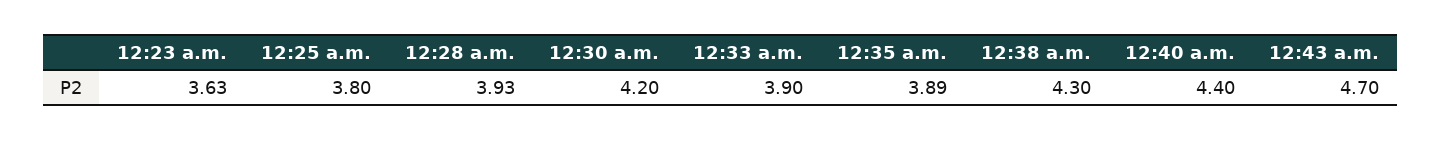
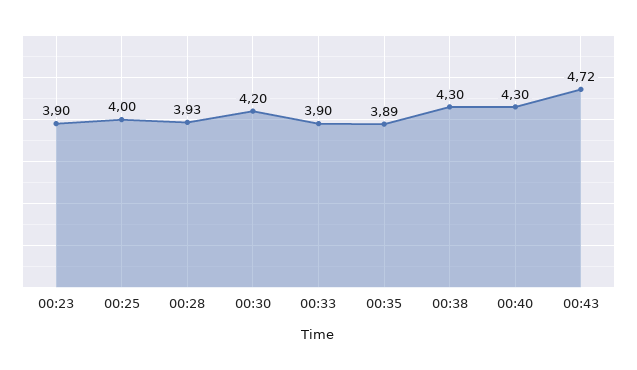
  {
-   "12:23 a.m.": 3.63,
+   "12:23 a.m.": 3.9,
-   "12:25 a.m.": 3.8,
+   "12:25 a.m.": 4,
    "12:28 a.m.": 3.93,
    "12:30 a.m.": 4.2,
    "12:33 a.m.": 3.9,
    "12:35 a.m.": 3.89,
    "12:38 a.m.": 4.3,
-   "12:40 a.m.": 4.4,
+   "12:40 a.m.": 4.3,
-   "12:43 a.m.": 4.7
+   "12:43 a.m.": 4.72
  }

